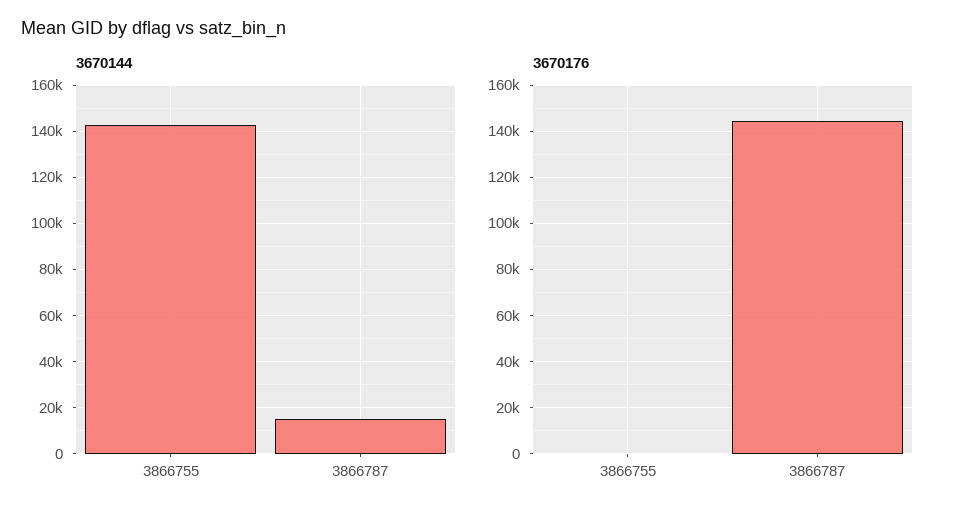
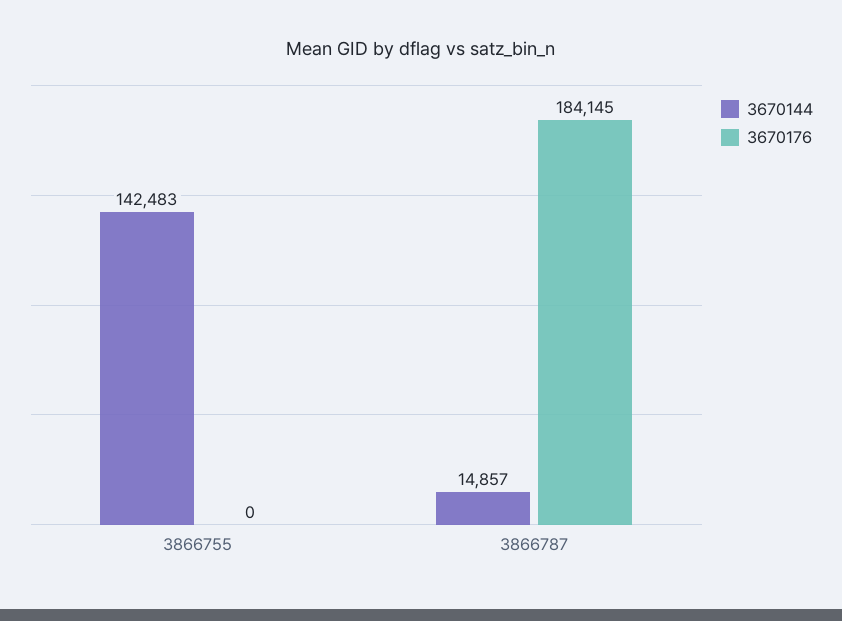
  {
    "3670144": {
      "3866755": 142483,
      "3866787": 14857
    },
    "3670176": {
      "3866755": 0,
-     "3866787": 145000
+     "3866787": 184145
    }
  }

